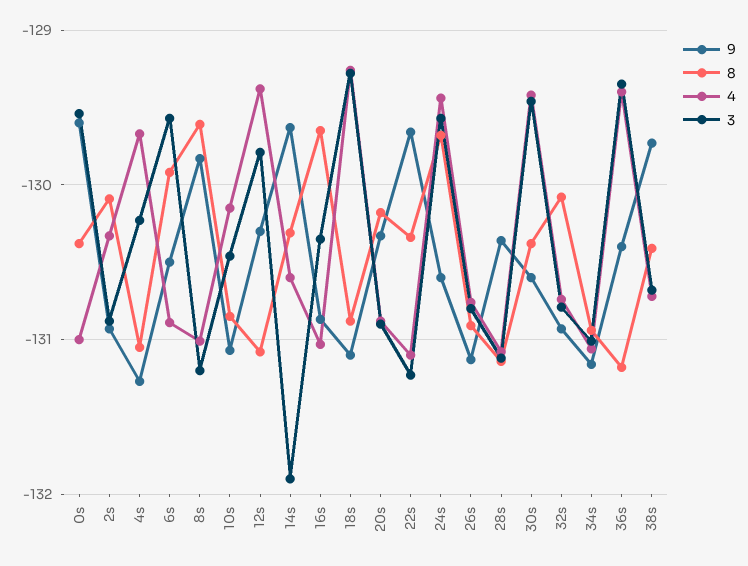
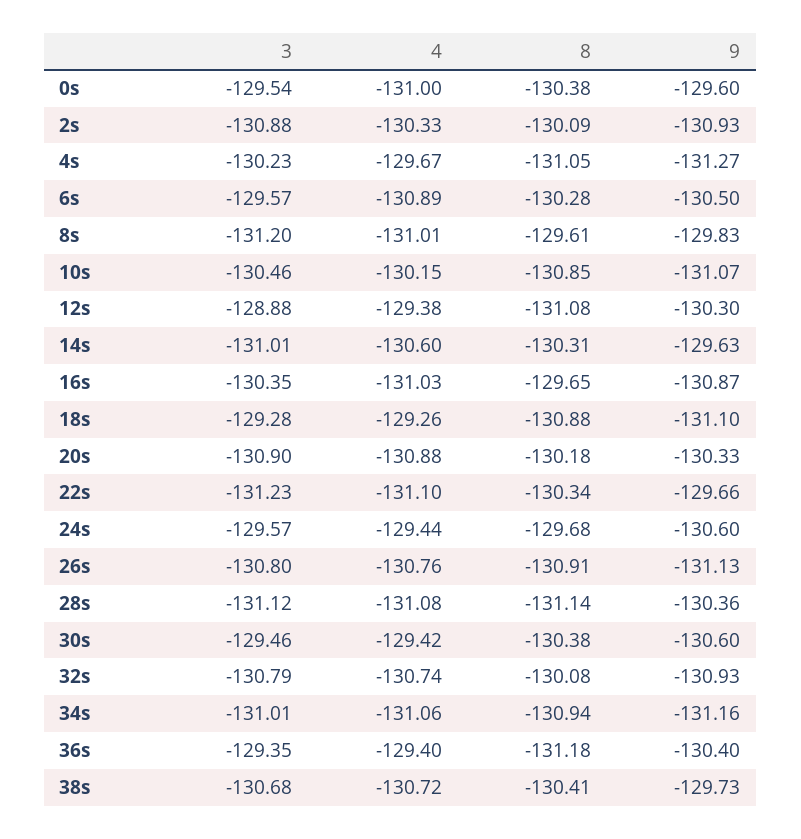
  {
    "9": {
      "0s": -129.6,
      "2s": -130.93,
      "4s": -131.27,
      "6s": -130.5,
      "8s": -129.83,
      "10s": -131.07,
      "12s": -130.3,
      "14s": -129.63,
      "16s": -130.87,
      "18s": -131.1,
      "20s": -130.33,
      "22s": -129.66,
      "24s": -130.6,
      "26s": -131.13,
      "28s": -130.36,
      "30s": -130.6,
      "32s": -130.93,
      "34s": -131.16,
      "36s": -130.4,
      "38s": -129.73
    },
    "8": {
      "0s": -130.38,
      "2s": -130.09,
      "4s": -131.05,
-     "6s": -129.9,
+     "6s": -130.28,
      "8s": -129.61,
      "10s": -130.85,
      "12s": -131.08,
      "14s": -130.31,
      "16s": -129.65,
      "18s": -130.88,
      "20s": -130.18,
      "22s": -130.34,
      "24s": -129.68,
      "26s": -130.91,
      "28s": -131.14,
      "30s": -130.38,
      "32s": -130.08,
      "34s": -130.94,
      "36s": -131.18,
      "38s": -130.41
    },
    "4": {
      "0s": -131,
      "2s": -130.33,
      "4s": -129.67,
      "6s": -130.89,
      "8s": -131.01,
      "10s": -130.15,
      "12s": -129.38,
      "14s": -130.6,
      "16s": -131.03,
      "18s": -129.26,
      "20s": -130.88,
      "22s": -131.1,
      "24s": -129.44,
      "26s": -130.76,
      "28s": -131.08,
      "30s": -129.42,
      "32s": -130.74,
      "34s": -131.06,
      "36s": -129.4,
      "38s": -130.72
    },
    "3": {
      "0s": -129.54,
      "2s": -130.88,
      "4s": -130.23,
      "6s": -129.57,
      "8s": -131.2,
      "10s": -130.46,
-     "12s": -129.8,
+     "12s": -128.88,
-     "14s": -131.9,
+     "14s": -131.01,
      "16s": -130.35,
      "18s": -129.28,
      "20s": -130.9,
      "22s": -131.23,
      "24s": -129.57,
      "26s": -130.8,
      "28s": -131.12,
      "30s": -129.46,
      "32s": -130.79,
      "34s": -131.01,
      "36s": -129.35,
      "38s": -130.68
    }
  }

